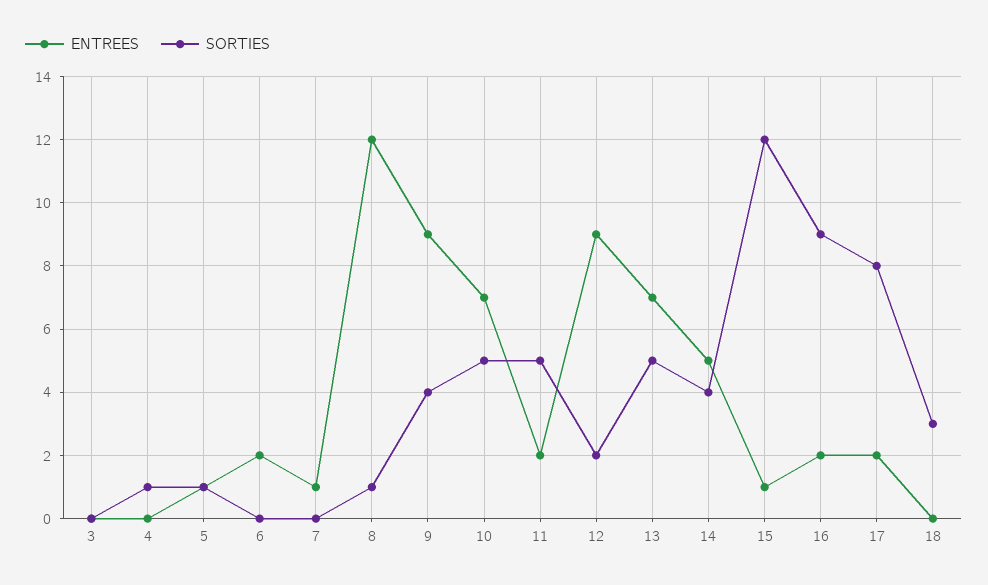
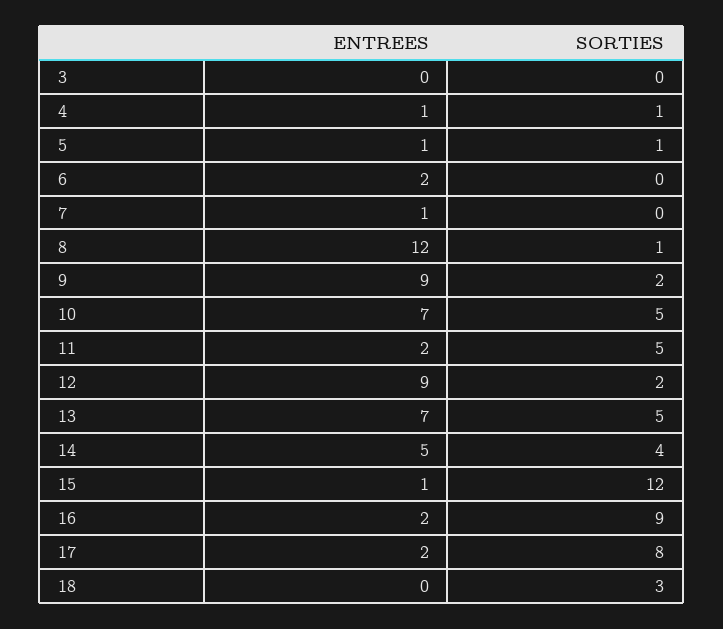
  {
    "ENTREES": {
      "3": 0,
-     "4": 0,
+     "4": 1,
      "5": 1,
      "6": 2,
      "7": 1,
      "8": 12,
      "9": 9,
      "10": 7,
      "11": 2,
      "12": 9,
      "13": 7,
      "14": 5,
      "15": 1,
      "16": 2,
      "17": 2,
      "18": 0
    },
    "SORTIES": {
      "3": 0,
      "4": 1,
      "5": 1,
      "6": 0,
      "7": 0,
      "8": 1,
-     "9": 4,
+     "9": 2,
      "10": 5,
      "11": 5,
      "12": 2,
      "13": 5,
      "14": 4,
      "15": 12,
      "16": 9,
      "17": 8,
      "18": 3
    }
  }

